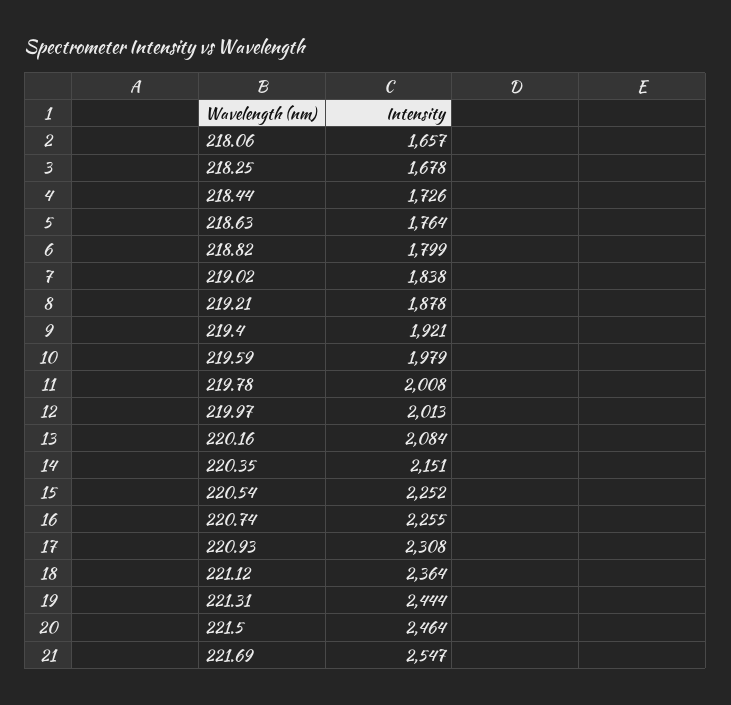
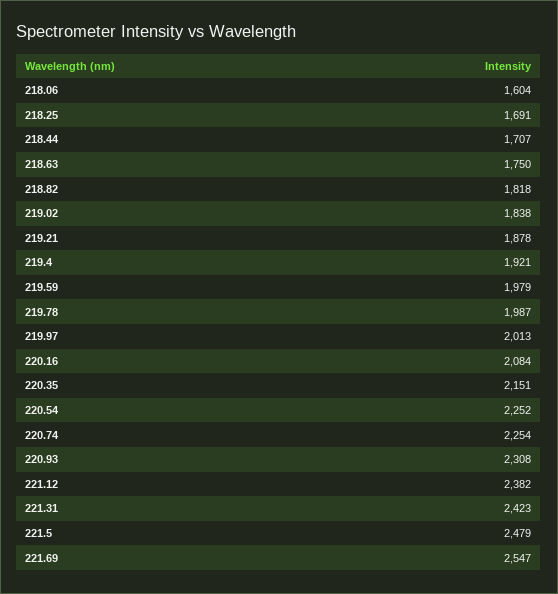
  {
-   "218.06": 1657,
+   "218.06": 1604,
-   "218.25": 1678,
+   "218.25": 1691,
-   "218.44": 1726,
+   "218.44": 1707,
-   "218.63": 1764,
+   "218.63": 1750,
-   "218.82": 1799,
+   "218.82": 1818,
    "219.02": 1838,
    "219.21": 1878,
    "219.4": 1921,
    "219.59": 1979,
-   "219.78": 2008,
+   "219.78": 1987,
    "219.97": 2013,
    "220.16": 2084,
    "220.35": 2151,
    "220.54": 2252,
-   "220.74": 2255,
+   "220.74": 2254,
    "220.93": 2308,
-   "221.12": 2364,
+   "221.12": 2382,
-   "221.31": 2444,
+   "221.31": 2423,
-   "221.5": 2464,
+   "221.5": 2479,
    "221.69": 2547
  }

